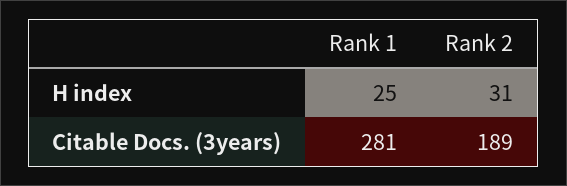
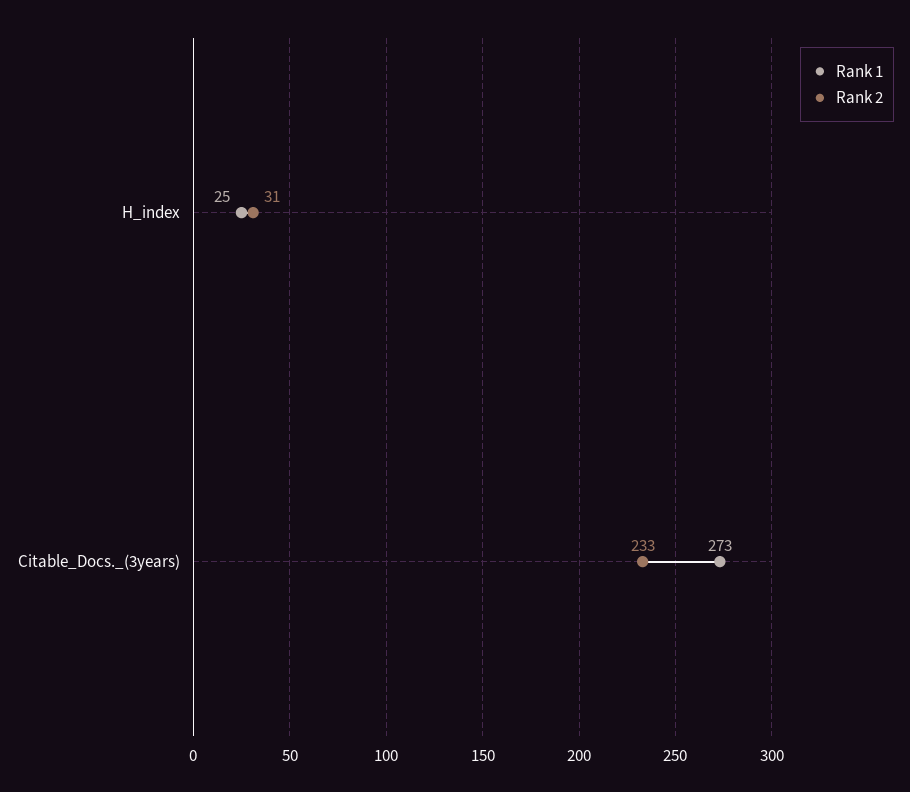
  {
    "Rank 1": {
      "H index": 25,
-     "Citable Docs. (3years)": 281
+     "Citable Docs. (3years)": 273
    },
    "Rank 2": {
      "H index": 31,
-     "Citable Docs. (3years)": 189
+     "Citable Docs. (3years)": 233
    }
  }

